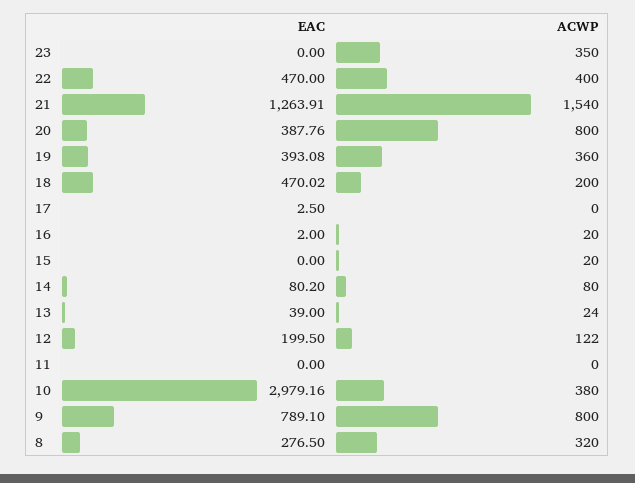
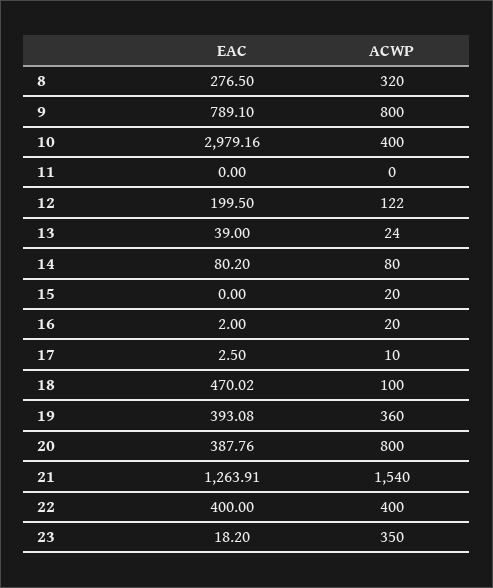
  {
    "EAC": {
-     "23": 0,
+     "23": 18.2,
-     "22": 470,
+     "22": 400,
      "21": 1263.91,
      "20": 387.76,
      "19": 393.08,
      "18": 470.02,
      "17": 2.5,
      "16": 2,
      "15": 0,
      "14": 80.2,
      "13": 39,
      "12": 199.5,
      "11": 0,
      "10": 2979.16,
      "9": 789.1,
      "8": 276.5
    },
    "ACWP": {
      "23": 350,
      "22": 400,
      "21": 1540,
      "20": 800,
      "19": 360,
-     "18": 200,
+     "18": 100,
-     "17": 0,
+     "17": 10,
      "16": 20,
      "15": 20,
      "14": 80,
      "13": 24,
      "12": 122,
      "11": 0,
-     "10": 380,
+     "10": 400,
      "9": 800,
      "8": 320
    }
  }

